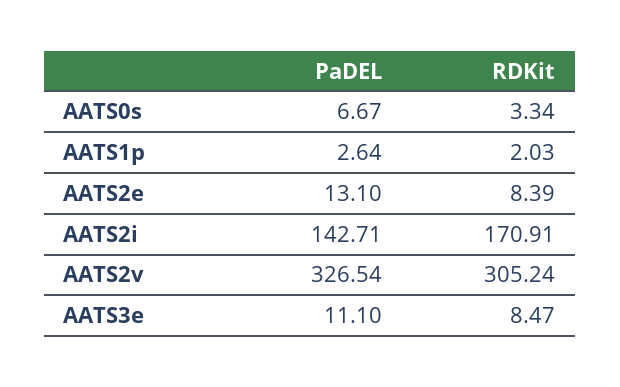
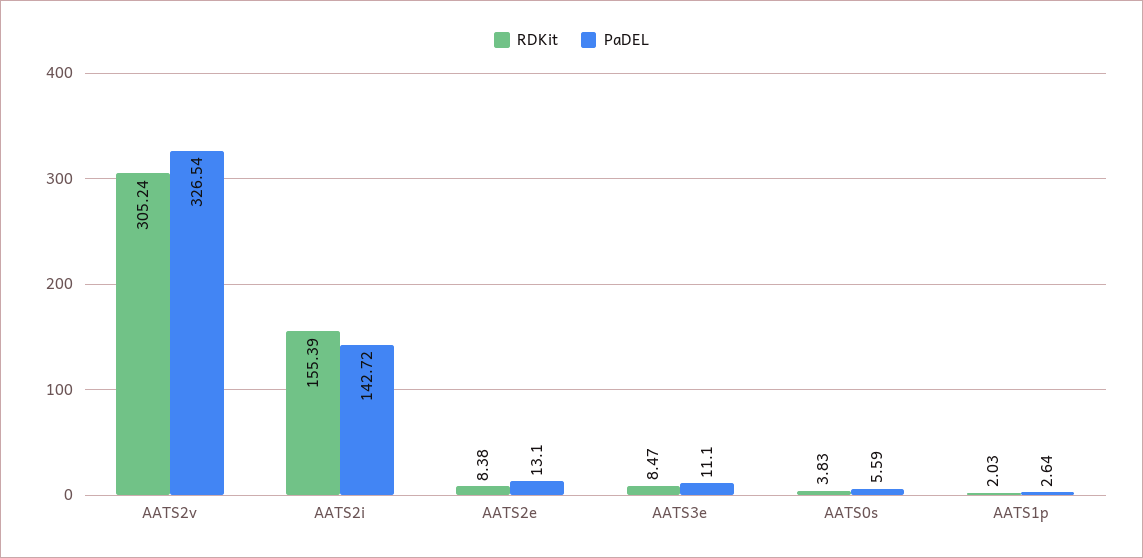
  {
    "PaDEL": {
-     "AATS0s": 6.67,
+     "AATS0s": 5.59,
      "AATS1p": 2.64,
      "AATS2e": 13.1,
-     "AATS2i": 142.71,
+     "AATS2i": 142.72,
      "AATS2v": 326.54,
      "AATS3e": 11.1
    },
    "RDKit": {
-     "AATS0s": 3.34,
+     "AATS0s": 3.83,
      "AATS1p": 2.03,
-     "AATS2e": 8.39,
+     "AATS2e": 8.38,
-     "AATS2i": 170.91,
+     "AATS2i": 155.39,
      "AATS2v": 305.24,
      "AATS3e": 8.47
    }
  }

